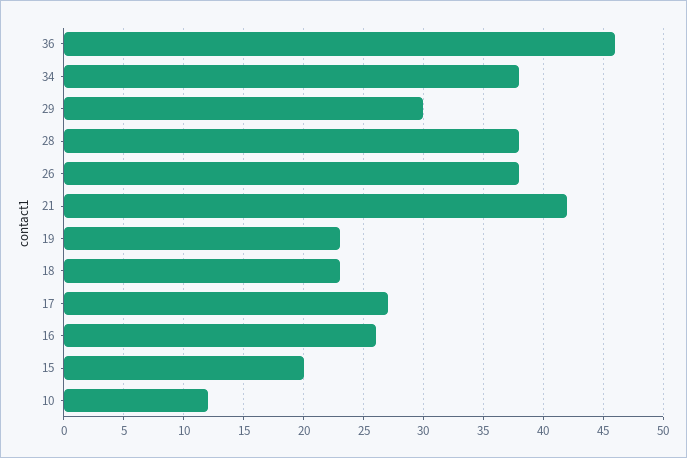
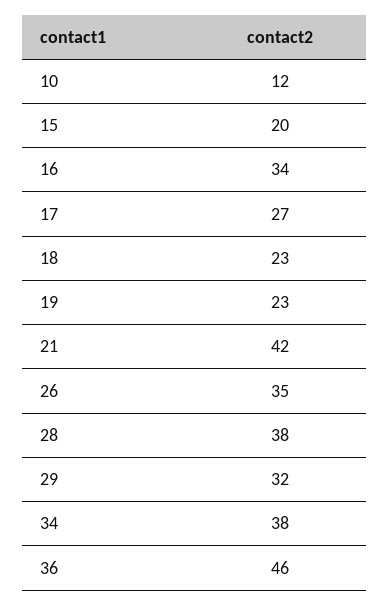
  {
    "36": 46,
    "34": 38,
-   "29": 30,
+   "29": 32,
    "28": 38,
-   "26": 38,
+   "26": 35,
    "21": 42,
    "19": 23,
    "18": 23,
    "17": 27,
-   "16": 26,
+   "16": 34,
    "15": 20,
    "10": 12
  }

